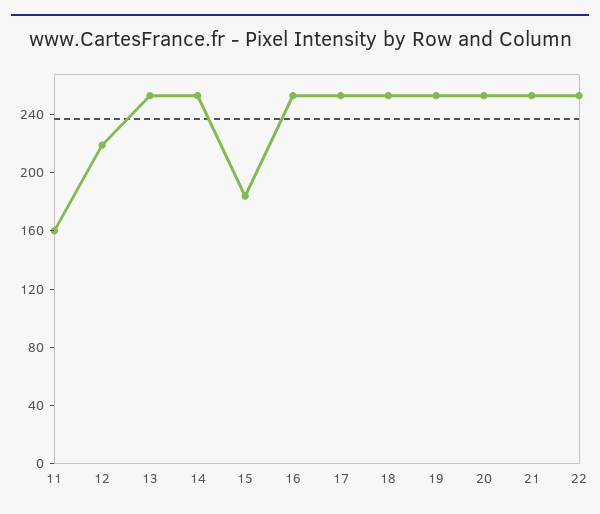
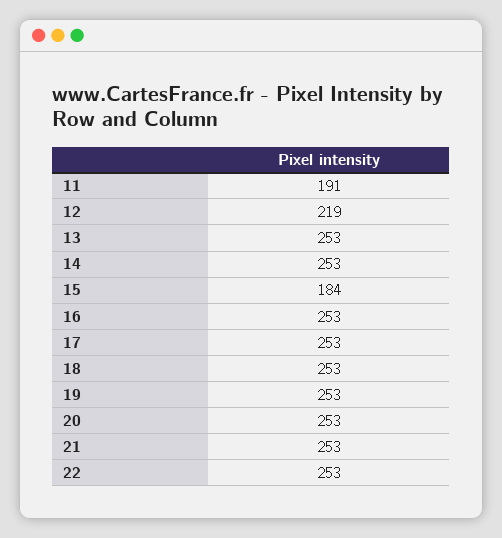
  {
-   "11": 160,
+   "11": 191,
    "12": 219,
    "13": 253,
    "14": 253,
    "15": 184,
    "16": 253,
    "17": 253,
    "18": 253,
    "19": 253,
    "20": 253,
    "21": 253,
    "22": 253
  }

